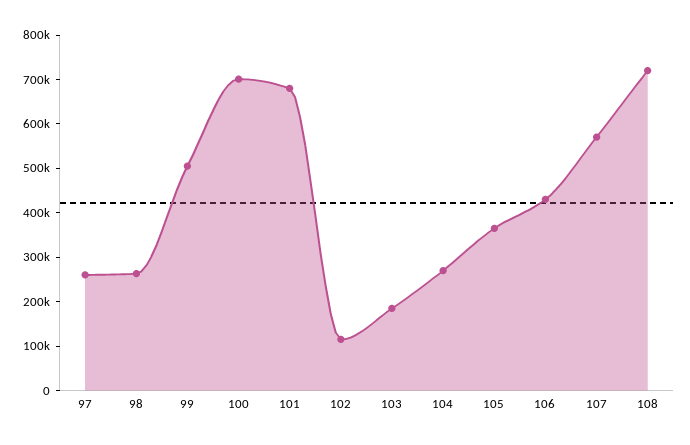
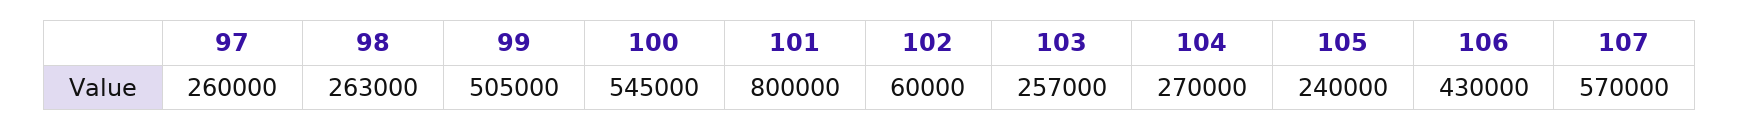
  {
    "97": 260000,
    "98": 263000,
    "99": 505000,
-   "100": 700000,
+   "100": 545000,
-   "101": 680000,
+   "101": 800000,
-   "102": 120000,
+   "102": 60000,
-   "103": 180000,
+   "103": 257000,
    "104": 270000,
-   "105": 360000,
+   "105": 240000,
    "106": 430000,
-   "107": 570000,
+   "107": 570000
-   "108": 720000
  }

